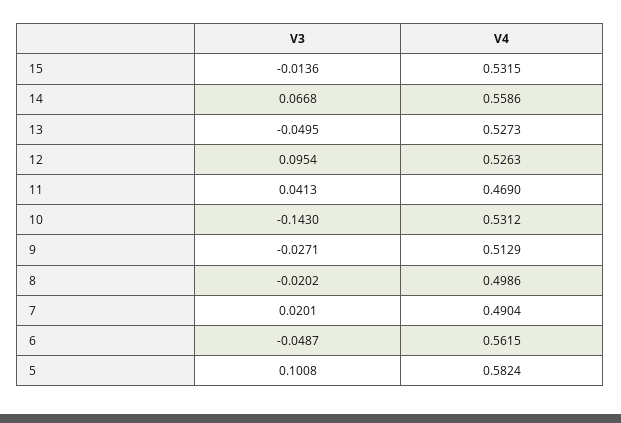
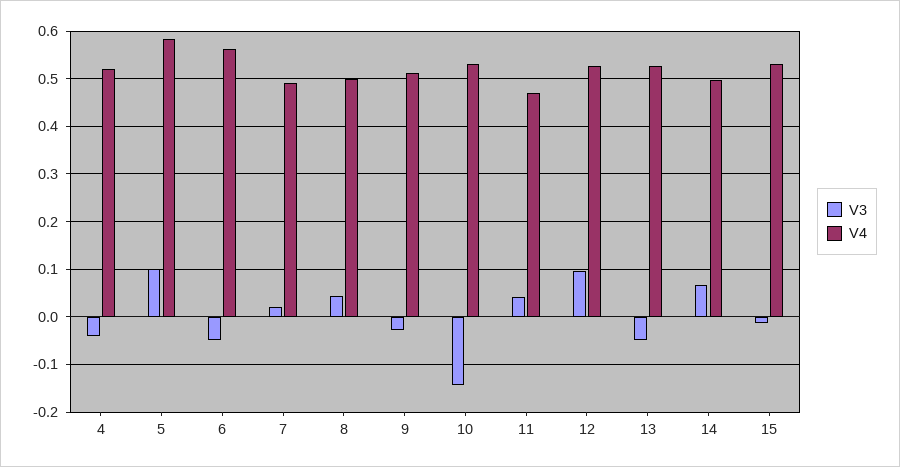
  {
    "V3": {
      "15": -0.0136,
      "14": 0.0668,
      "13": -0.0495,
      "12": 0.0954,
      "11": 0.0413,
      "10": -0.143,
      "9": -0.0271,
-     "8": -0.0202,
+     "8": 0.04,
      "7": 0.0201,
      "6": -0.0487,
-     "5": 0.1008
+     "5": 0.1008,
+     "4": -0.04
    },
    "V4": {
      "15": 0.5315,
-     "14": 0.5586,
+     "14": 0.5,
      "13": 0.5273,
      "12": 0.5263,
      "11": 0.469,
      "10": 0.5312,
      "9": 0.5129,
      "8": 0.4986,
      "7": 0.4904,
      "6": 0.5615,
-     "5": 0.5824
+     "5": 0.5824,
+     "4": 0.52
    }
  }

